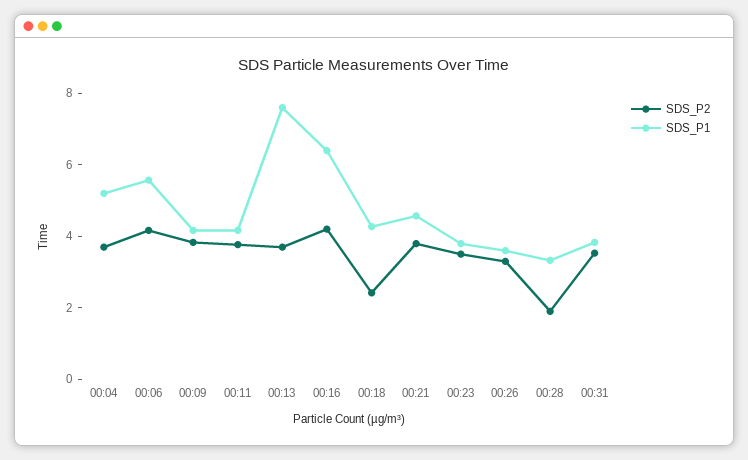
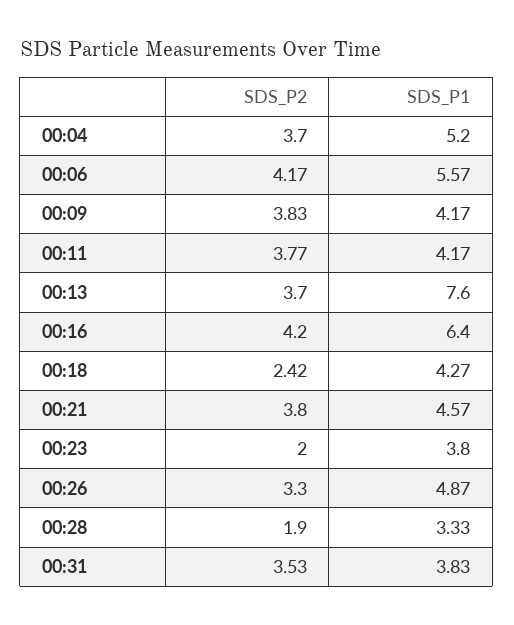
  {
    "SDS_P2": {
      "00:04": 3.7,
      "00:06": 4.17,
      "00:09": 3.83,
      "00:11": 3.77,
      "00:13": 3.7,
      "00:16": 4.2,
      "00:18": 2.42,
      "00:21": 3.8,
-     "00:23": 3.5,
+     "00:23": 2,
      "00:26": 3.3,
      "00:28": 1.9,
      "00:31": 3.53
    },
    "SDS_P1": {
      "00:04": 5.2,
      "00:06": 5.57,
      "00:09": 4.17,
      "00:11": 4.17,
      "00:13": 7.6,
      "00:16": 6.4,
      "00:18": 4.27,
      "00:21": 4.57,
      "00:23": 3.8,
-     "00:26": 3.5,
+     "00:26": 4.87,
      "00:28": 3.33,
      "00:31": 3.83
    }
  }

